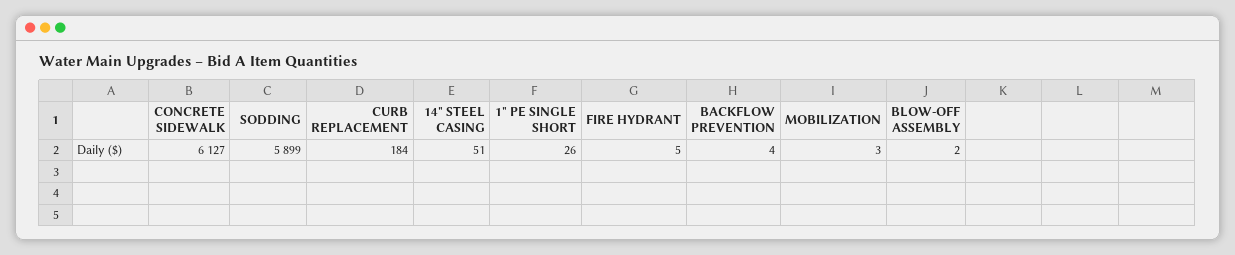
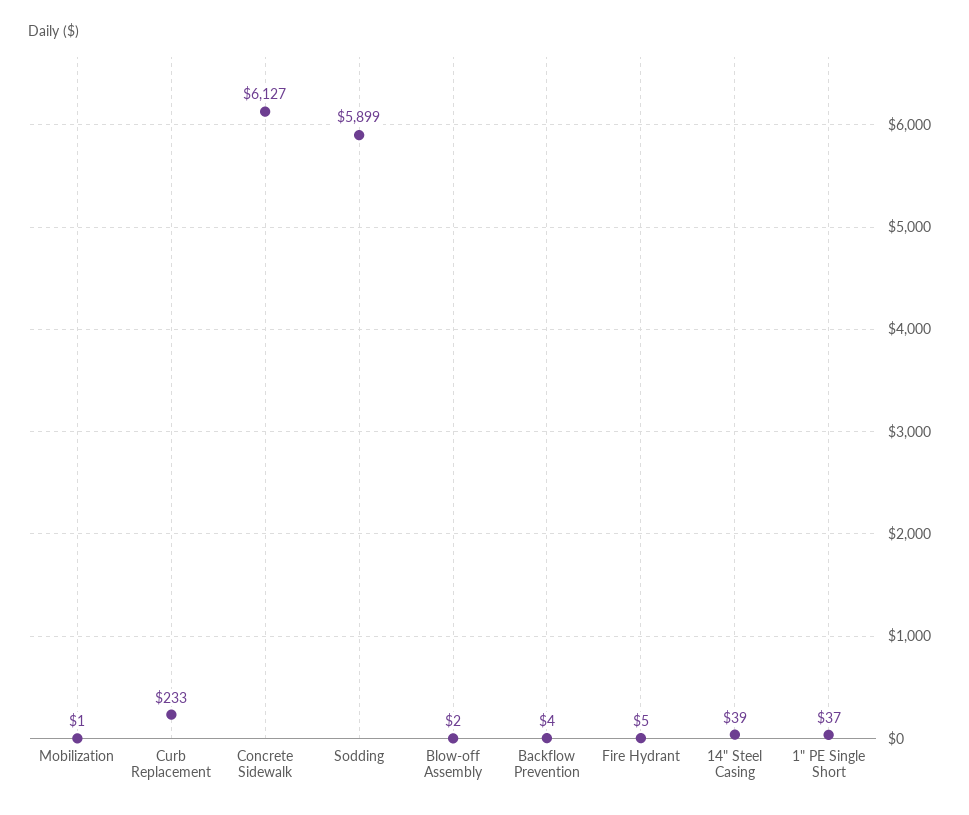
  {
    "CONCRETE SIDEWALK": 6127,
    "SODDING": 5899,
-   "CURB REPLACEMENT": 184,
+   "CURB REPLACEMENT": 233,
-   "14\" STEEL CASING": 51,
+   "14\" STEEL CASING": 39,
-   "1\" PE SINGLE SHORT": 26,
+   "1\" PE SINGLE SHORT": 37,
    "FIRE HYDRANT": 5,
    "BACKFLOW PREVENTION": 4,
-   "MOBILIZATION": 3,
+   "MOBILIZATION": 1,
    "BLOW-OFF ASSEMBLY": 2
  }

